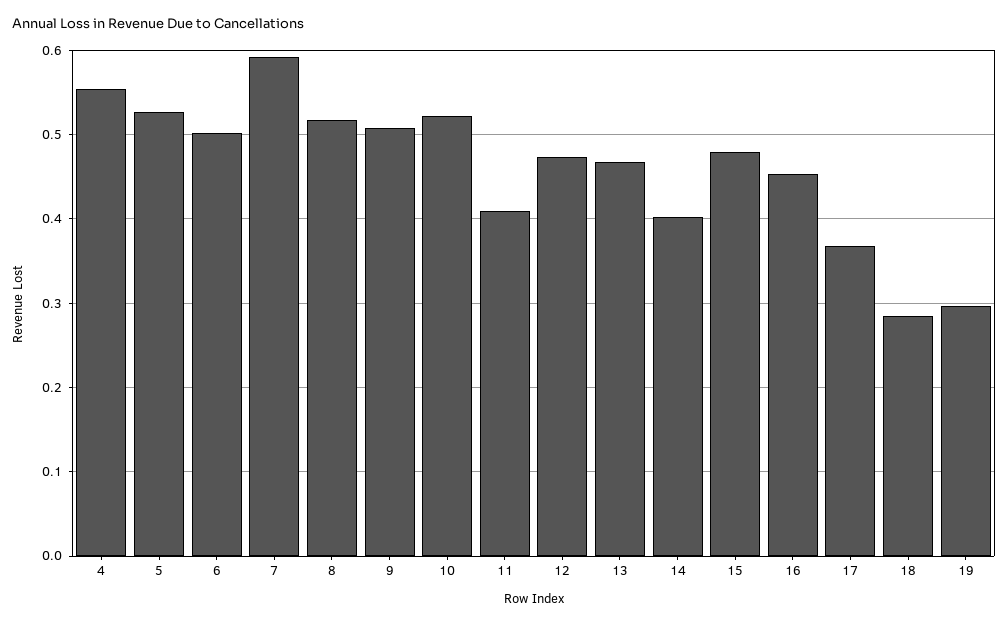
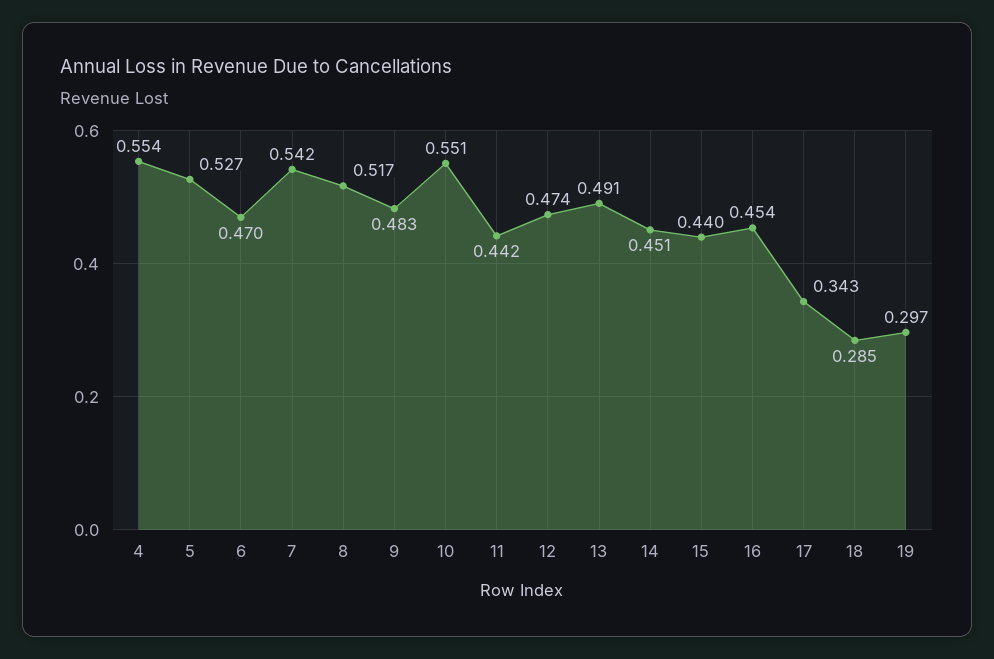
  {
    "4": 0.554,
    "5": 0.527,
-   "6": 0.5,
+   "6": 0.47,
-   "7": 0.59,
+   "7": 0.542,
    "8": 0.517,
-   "9": 0.51,
+   "9": 0.483,
-   "10": 0.52,
+   "10": 0.551,
-   "11": 0.41,
+   "11": 0.442,
    "12": 0.474,
-   "13": 0.47,
+   "13": 0.491,
-   "14": 0.4,
+   "14": 0.451,
-   "15": 0.48,
+   "15": 0.44,
    "16": 0.454,
-   "17": 0.37,
+   "17": 0.343,
    "18": 0.285,
    "19": 0.297
  }

